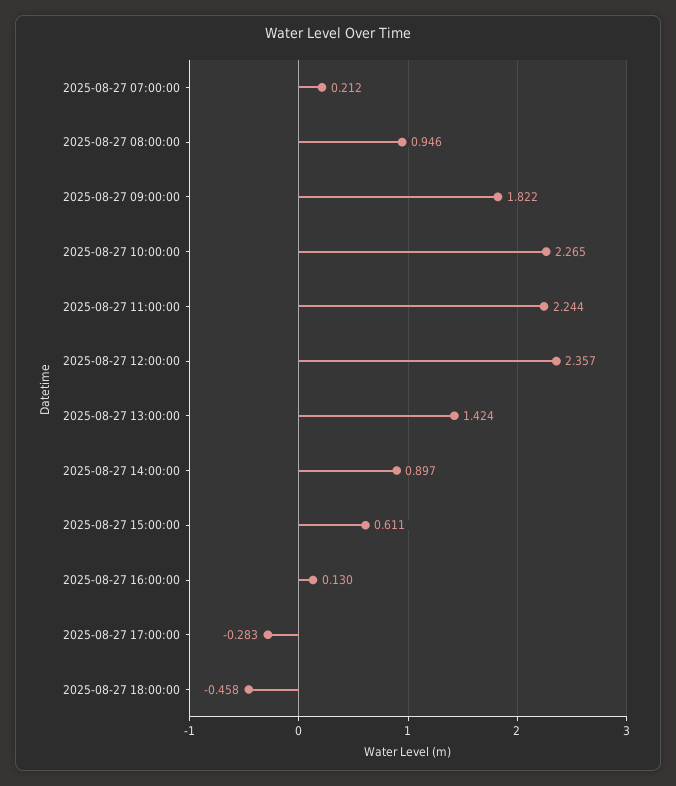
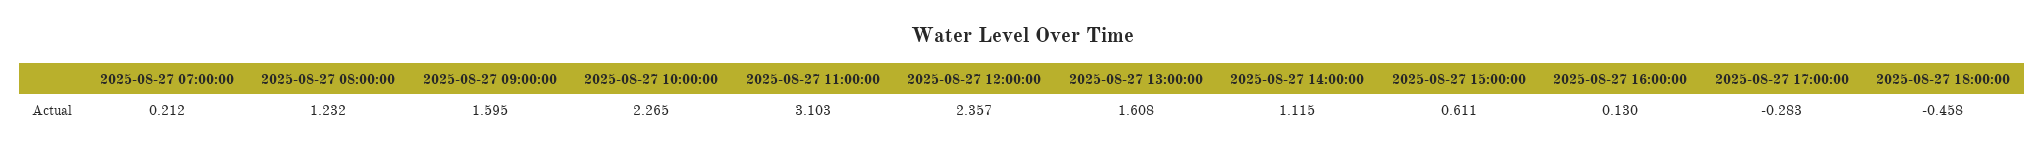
  {
    "2025-08-27 07:00:00": 0.212,
-   "2025-08-27 08:00:00": 0.946,
+   "2025-08-27 08:00:00": 1.232,
-   "2025-08-27 09:00:00": 1.822,
+   "2025-08-27 09:00:00": 1.595,
    "2025-08-27 10:00:00": 2.265,
-   "2025-08-27 11:00:00": 2.244,
+   "2025-08-27 11:00:00": 3.103,
    "2025-08-27 12:00:00": 2.357,
-   "2025-08-27 13:00:00": 1.424,
+   "2025-08-27 13:00:00": 1.608,
-   "2025-08-27 14:00:00": 0.897,
+   "2025-08-27 14:00:00": 1.115,
    "2025-08-27 15:00:00": 0.611,
    "2025-08-27 16:00:00": 0.13,
    "2025-08-27 17:00:00": -0.283,
    "2025-08-27 18:00:00": -0.458
  }

